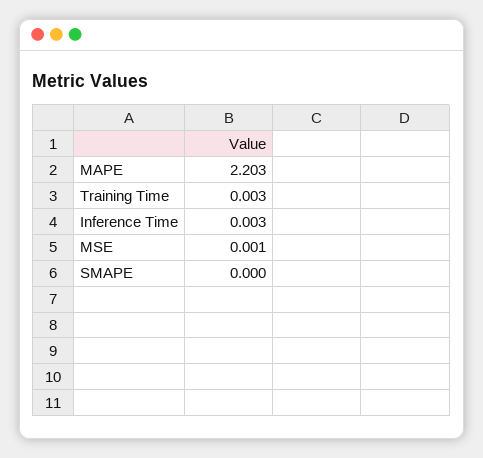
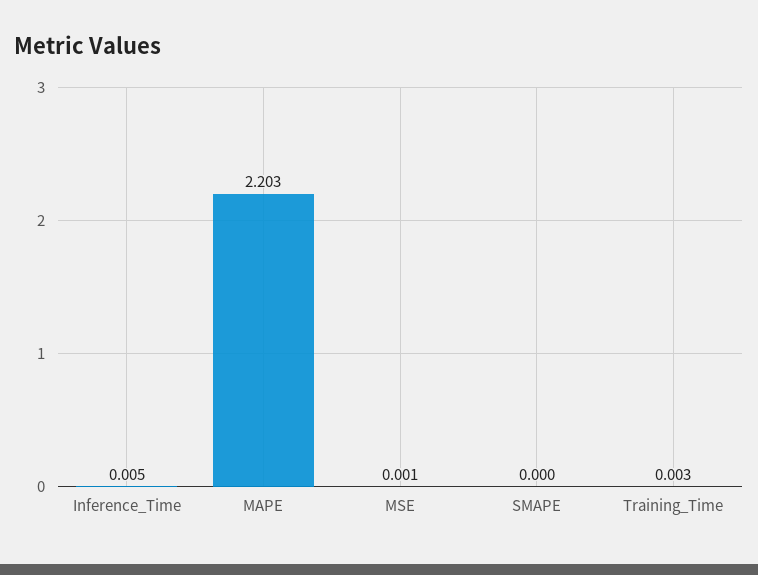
  {
    "MAPE": 2.203,
    "Training Time": 0.003,
-   "Inference Time": 0.003,
+   "Inference Time": 0.005,
    "MSE": 0.001,
    "SMAPE": 0
  }

